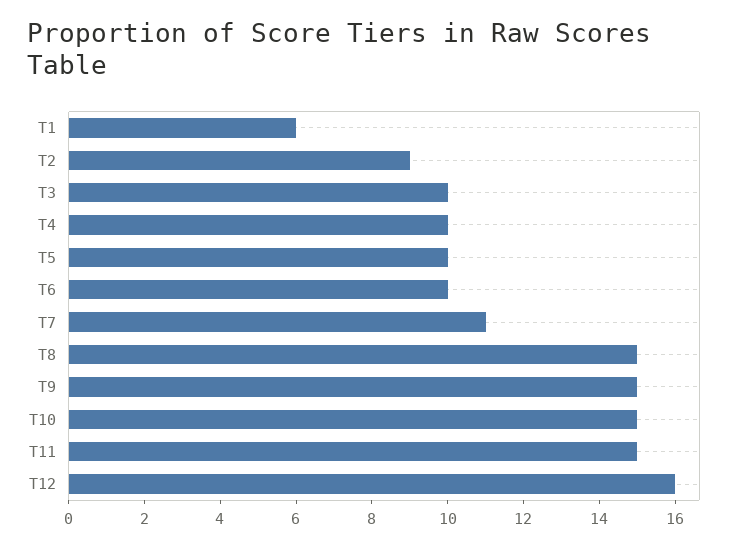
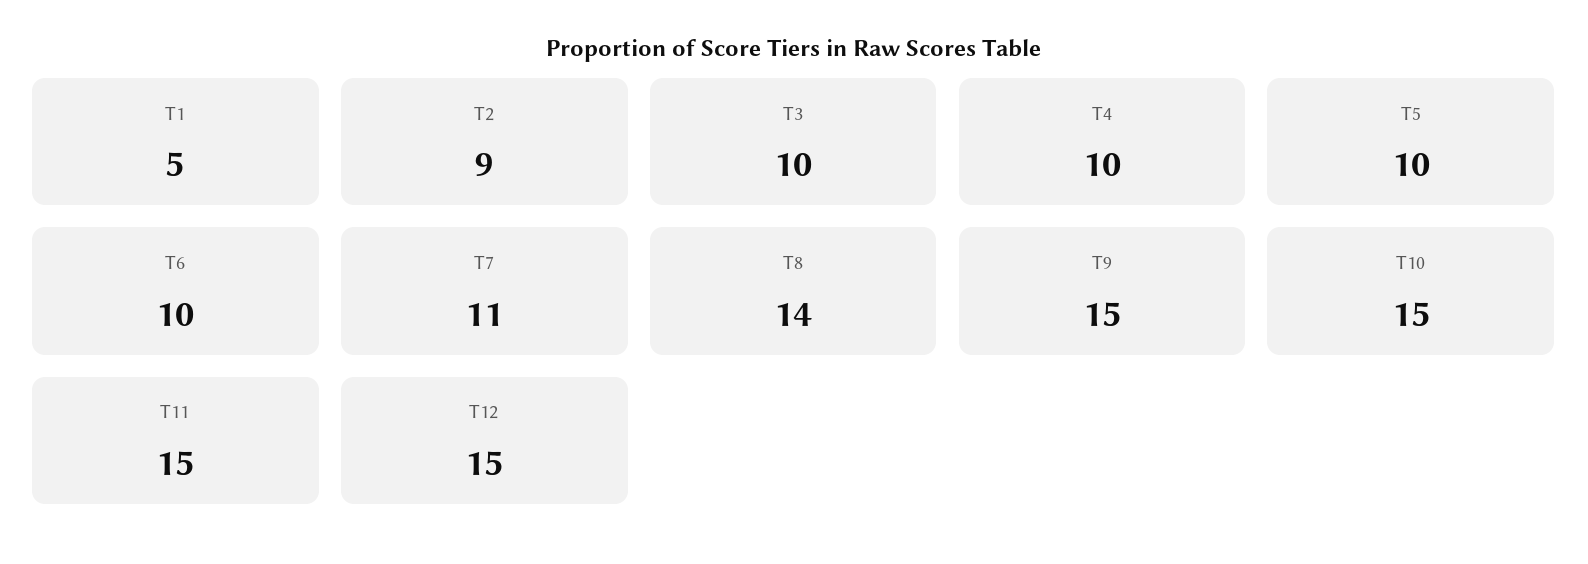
  {
-   "T1": 6,
+   "T1": 5,
    "T2": 9,
    "T3": 10,
    "T4": 10,
    "T5": 10,
    "T6": 10,
    "T7": 11,
-   "T8": 15,
+   "T8": 14,
    "T9": 15,
    "T10": 15,
    "T11": 15,
-   "T12": 16
+   "T12": 15
  }

